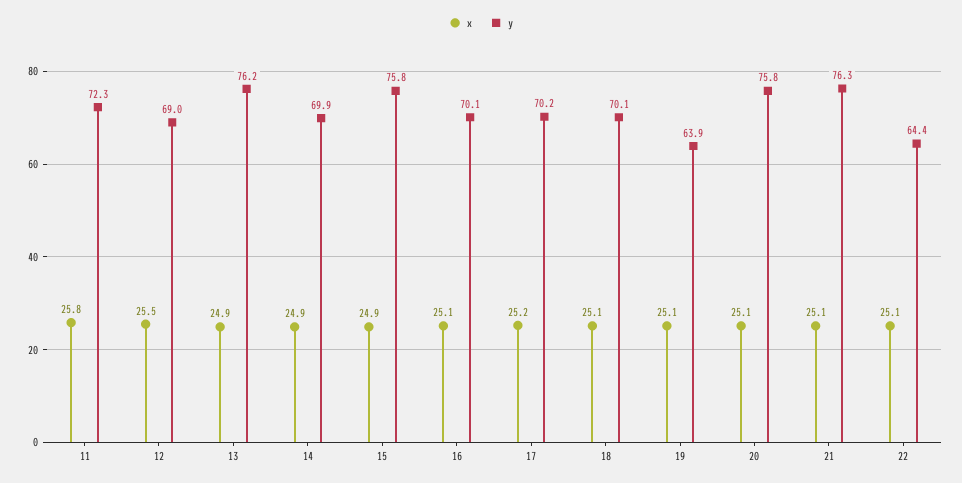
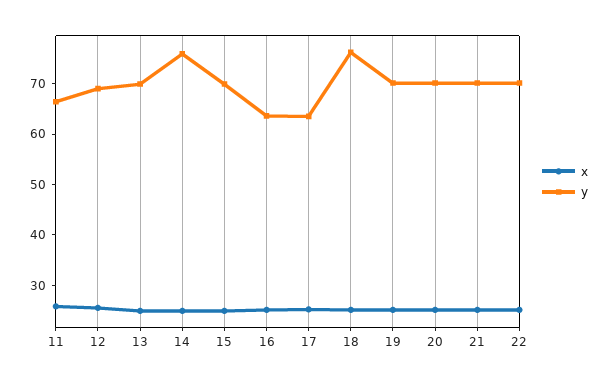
  {
    "x": {
      "11": 25.8,
      "12": 25.5,
      "13": 24.9,
      "14": 24.9,
      "15": 24.9,
      "16": 25.1,
      "17": 25.2,
      "18": 25.1,
      "19": 25.1,
      "20": 25.1,
      "21": 25.1,
      "22": 25.1
    },
    "y": {
-     "11": 72.3,
+     "11": 66,
      "12": 69,
-     "13": 76.2,
+     "13": 70,
-     "14": 69.9,
+     "14": 76,
-     "15": 75.8,
+     "15": 70,
-     "16": 70.1,
+     "16": 64,
-     "17": 70.2,
+     "17": 64,
-     "18": 70.1,
+     "18": 76,
-     "19": 63.9,
+     "19": 70,
-     "20": 75.8,
+     "20": 70,
-     "21": 76.3,
+     "21": 70,
-     "22": 64.4
+     "22": 70
    }
  }

